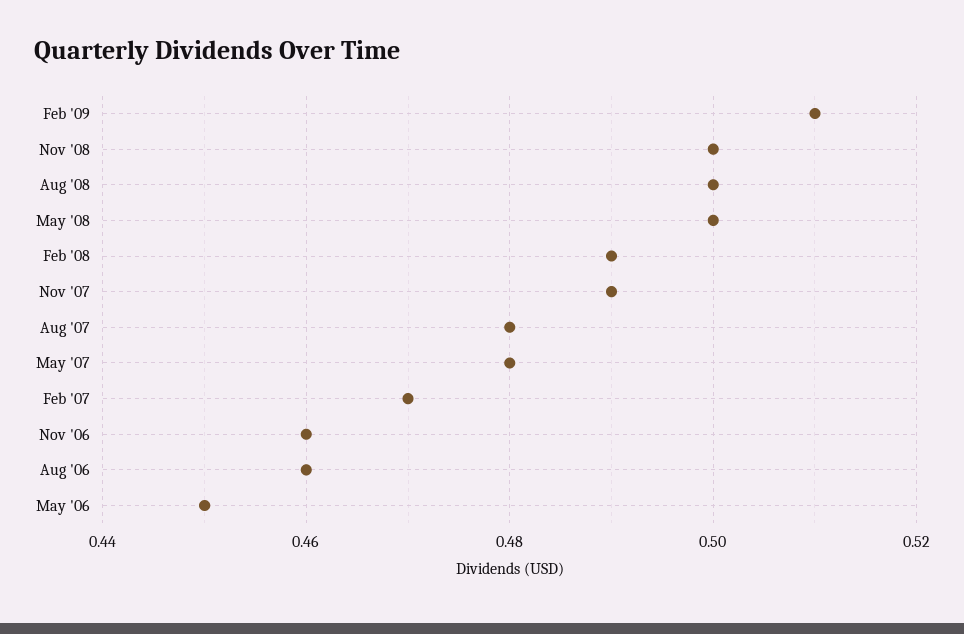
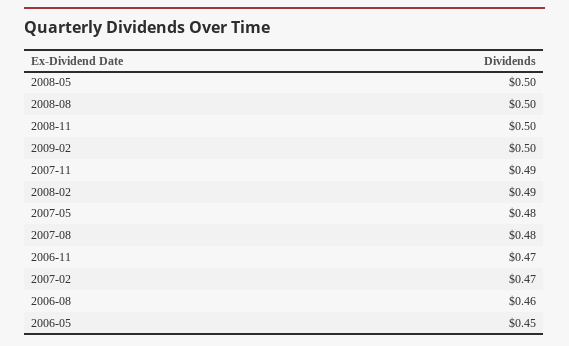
  {
-   "Feb '09": 0.51,
+   "Feb '09": 0.5,
    "Nov '08": 0.5,
    "Aug '08": 0.5,
    "May '08": 0.5,
    "Feb '08": 0.49,
    "Nov '07": 0.49,
    "Aug '07": 0.48,
    "May '07": 0.48,
    "Feb '07": 0.47,
-   "Nov '06": 0.46,
+   "Nov '06": 0.47,
    "Aug '06": 0.46,
    "May '06": 0.45
  }

